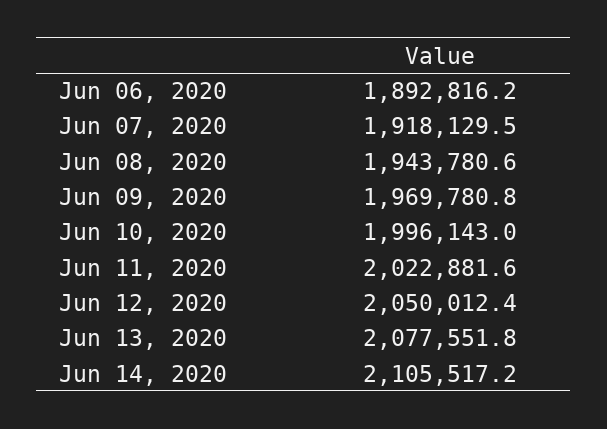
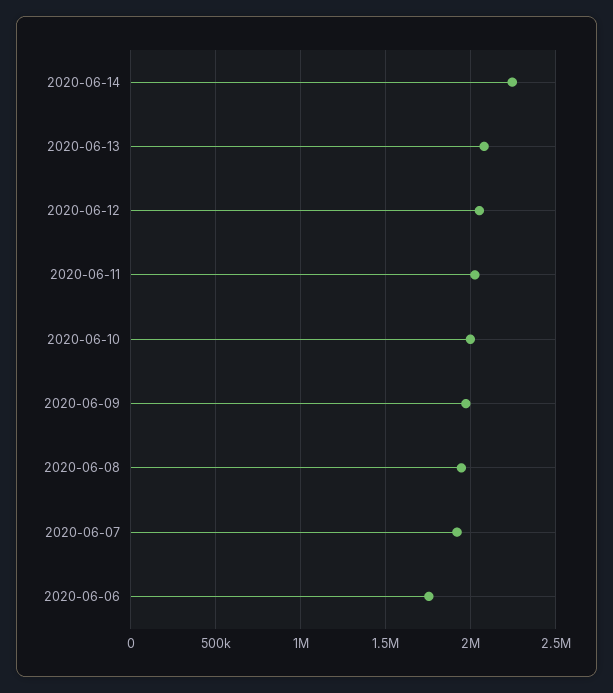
  {
-   "Jun 06, 2020": 1892816.2,
+   "Jun 06, 2020": 1750000,
    "Jun 07, 2020": 1918129.5,
    "Jun 08, 2020": 1943780.6,
    "Jun 09, 2020": 1969780.8,
    "Jun 10, 2020": 1996143,
    "Jun 11, 2020": 2022881.6,
    "Jun 12, 2020": 2050012.4,
    "Jun 13, 2020": 2077551.8,
-   "Jun 14, 2020": 2105517.2
+   "Jun 14, 2020": 2250000
  }

